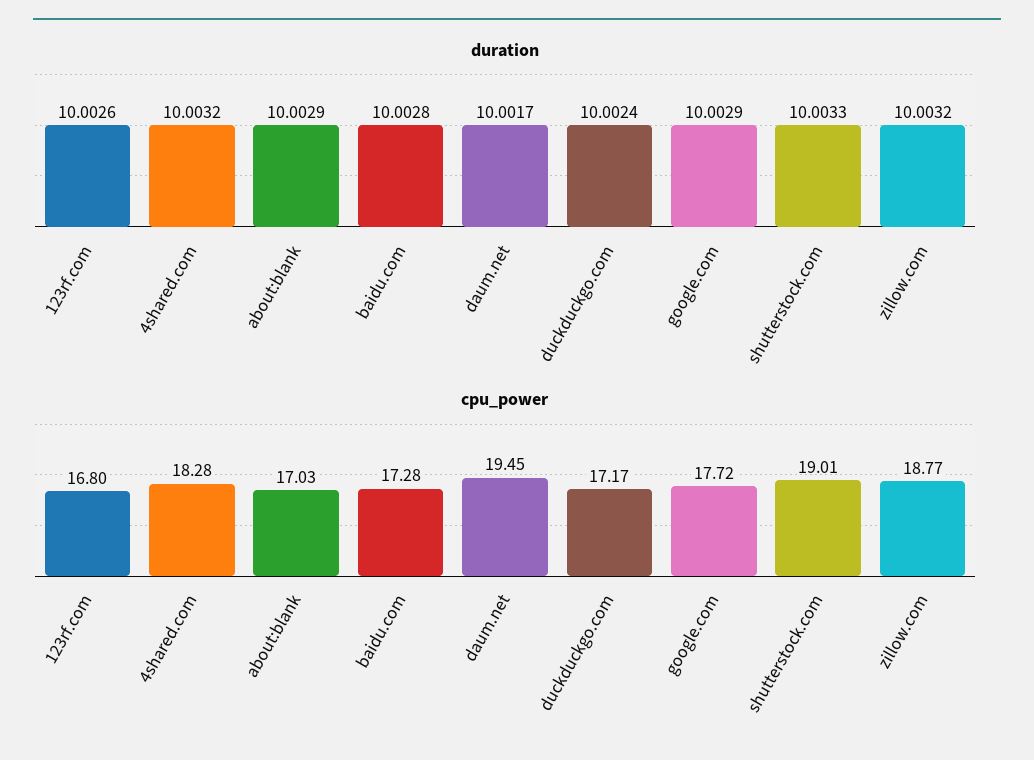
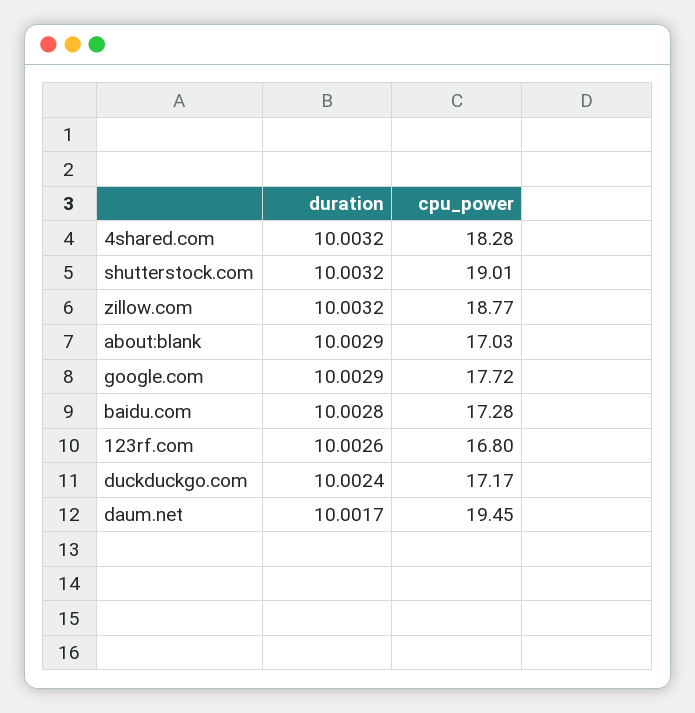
  {
    "duration": {
      "123rf.com": 10.0026,
      "4shared.com": 10.0032,
      "about:blank": 10.0029,
      "baidu.com": 10.0028,
      "daum.net": 10.0017,
      "duckduckgo.com": 10.0024,
      "google.com": 10.0029,
-     "shutterstock.com": 10.0033,
+     "shutterstock.com": 10.0032,
      "zillow.com": 10.0032
    },
    "cpu_power": {
      "123rf.com": 16.8,
      "4shared.com": 18.28,
      "about:blank": 17.03,
      "baidu.com": 17.28,
      "daum.net": 19.45,
      "duckduckgo.com": 17.17,
      "google.com": 17.72,
      "shutterstock.com": 19.01,
      "zillow.com": 18.77
    }
  }

